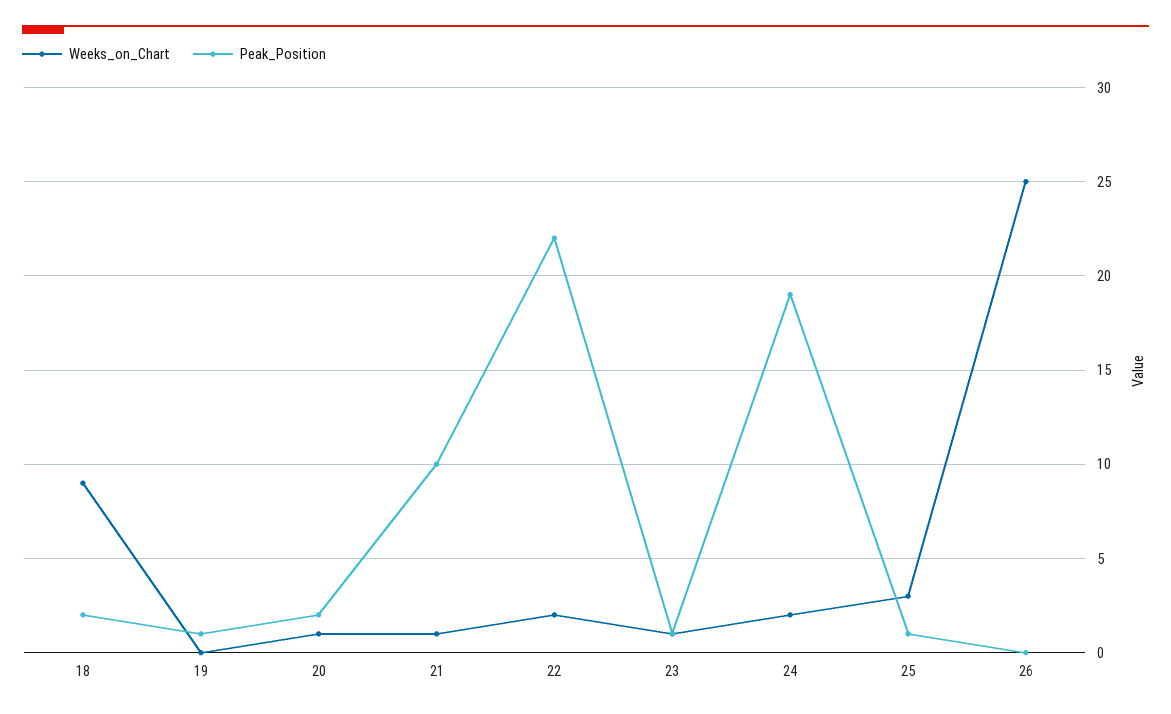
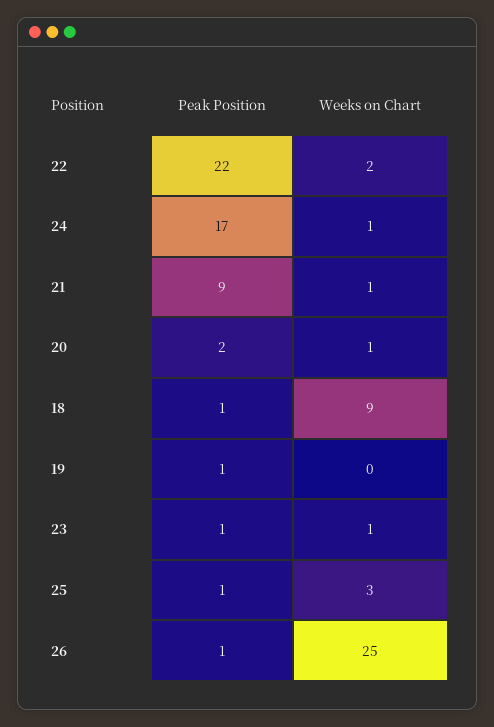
  {
    "Weeks_on_Chart": {
      "18": 9,
      "19": 0,
      "20": 1,
      "21": 1,
      "22": 2,
      "23": 1,
-     "24": 2,
+     "24": 1,
      "25": 3,
      "26": 25
    },
    "Peak_Position": {
-     "18": 2,
+     "18": 1,
      "19": 1,
      "20": 2,
-     "21": 10,
+     "21": 9,
      "22": 22,
      "23": 1,
-     "24": 19,
+     "24": 17,
      "25": 1,
-     "26": 0
+     "26": 1
    }
  }

